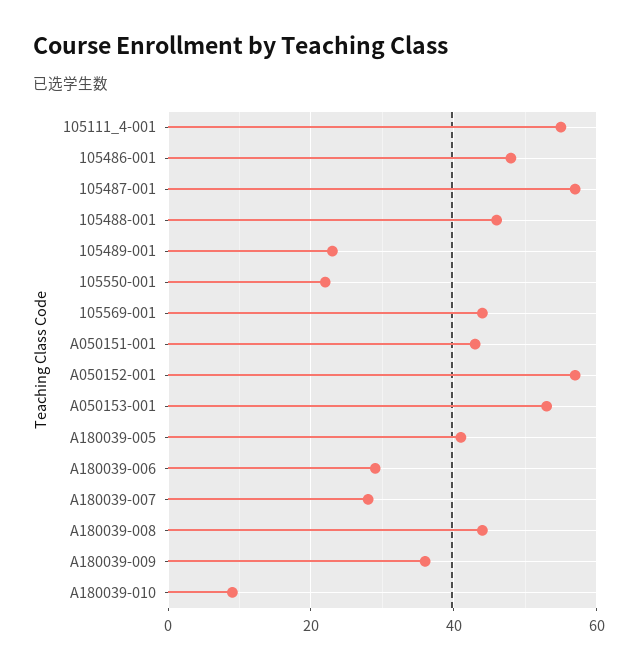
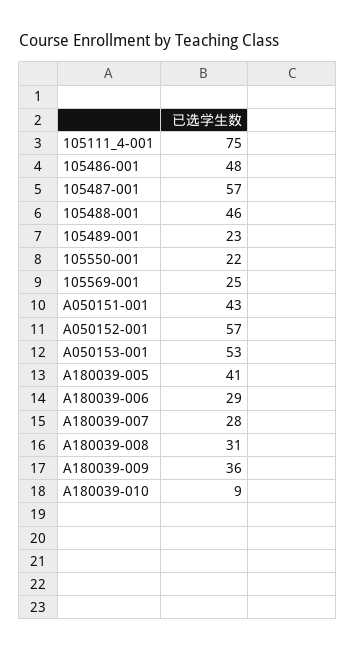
  {
-   "105111_4-001": 55,
+   "105111_4-001": 75,
    "105486-001": 48,
    "105487-001": 57,
    "105488-001": 46,
    "105489-001": 23,
    "105550-001": 22,
-   "105569-001": 45,
+   "105569-001": 25,
    "A050151-001": 43,
    "A050152-001": 57,
    "A050153-001": 53,
    "A180039-005": 41,
    "A180039-006": 29,
    "A180039-007": 28,
-   "A180039-008": 45,
+   "A180039-008": 31,
    "A180039-009": 36,
    "A180039-010": 9
  }

